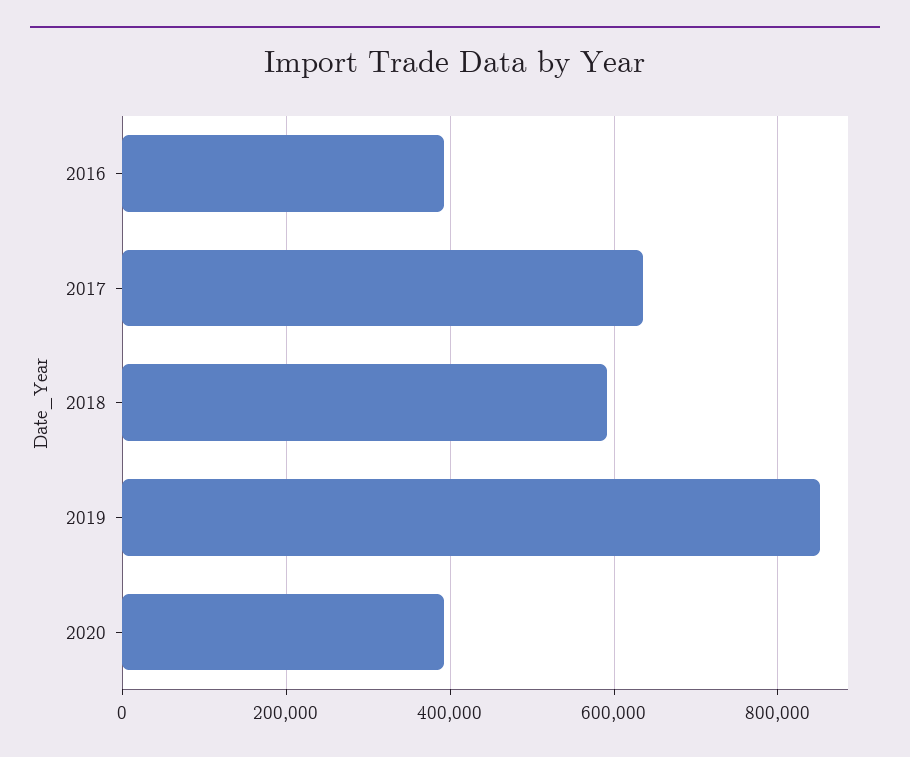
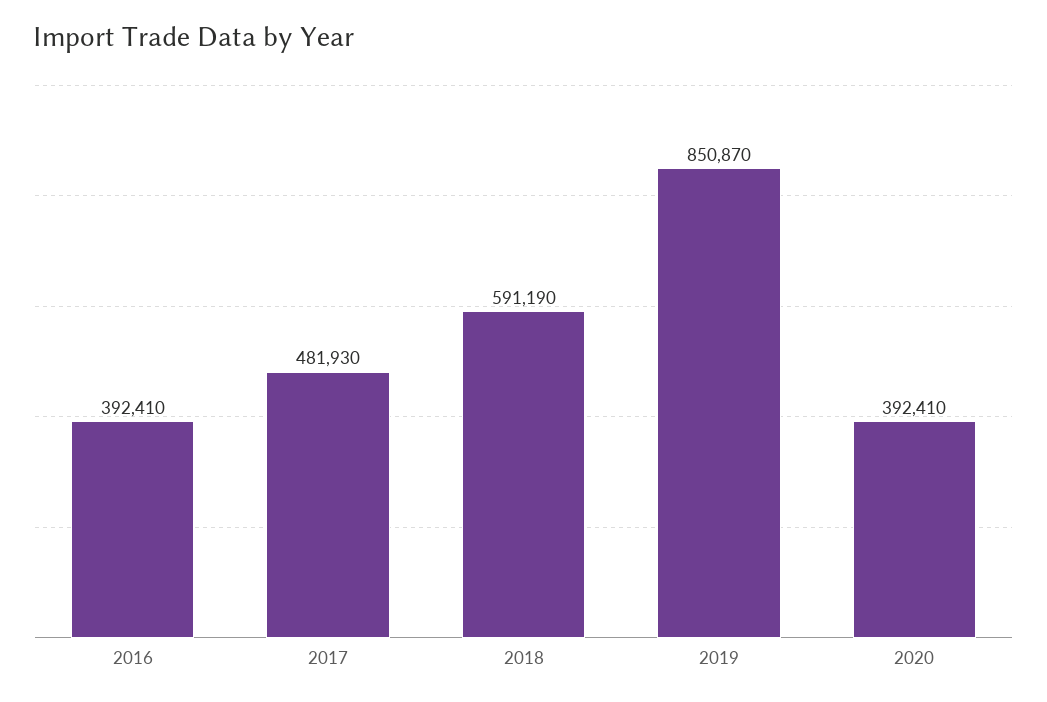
  {
    "2016": 392410,
-   "2017": 640000,
+   "2017": 481930,
    "2018": 591190,
    "2019": 850870,
    "2020": 392410
  }

